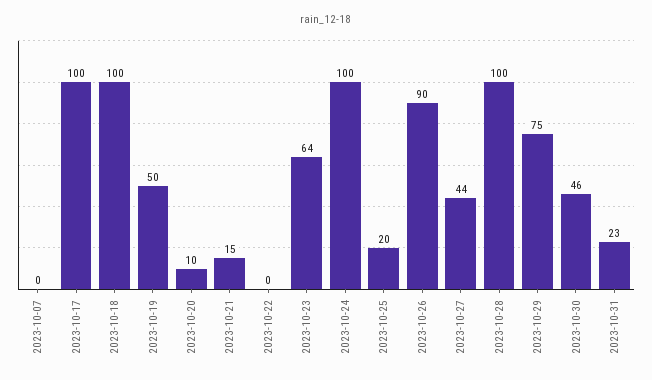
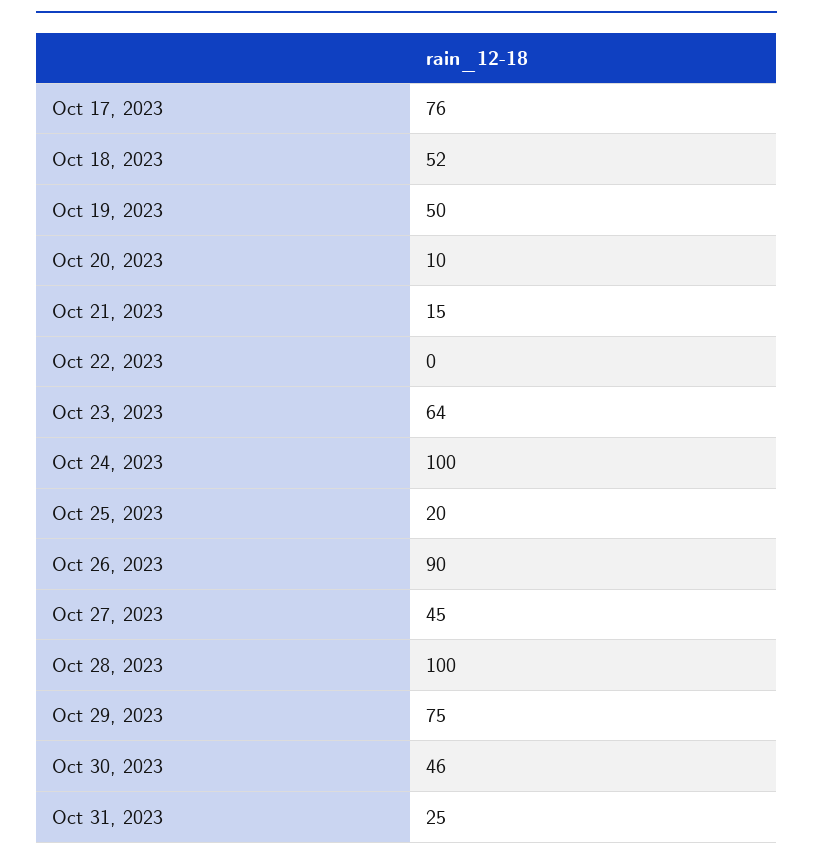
  {
-   "2023-10-07": 0,
-   "2023-10-17": 100,
+   "2023-10-17": 76,
-   "2023-10-18": 100,
+   "2023-10-18": 52,
    "2023-10-19": 50,
    "2023-10-20": 10,
    "2023-10-21": 15,
    "2023-10-22": 0,
    "2023-10-23": 64,
    "2023-10-24": 100,
    "2023-10-25": 20,
    "2023-10-26": 90,
-   "2023-10-27": 44,
+   "2023-10-27": 45,
    "2023-10-28": 100,
    "2023-10-29": 75,
    "2023-10-30": 46,
-   "2023-10-31": 23
+   "2023-10-31": 25
  }

